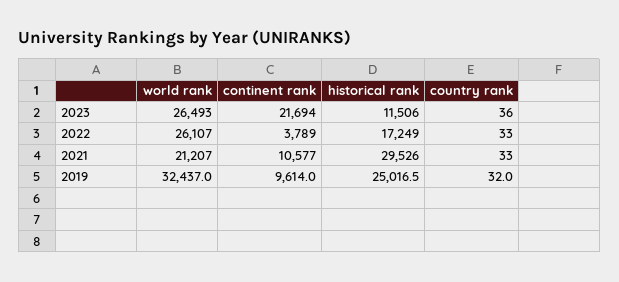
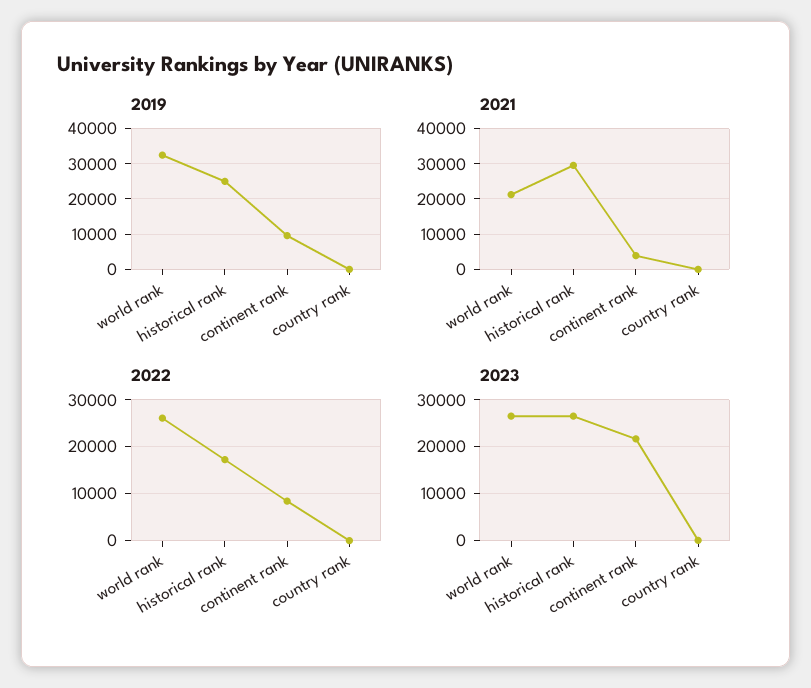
  {
    "2023": {
      "world rank": 26493,
      "continent rank": 21694,
-     "historical rank": 11506,
+     "historical rank": 26000,
      "country rank": 36
    },
    "2022": {
      "world rank": 26107,
-     "continent rank": 3789,
+     "continent rank": 8000,
      "historical rank": 17249,
      "country rank": 33
    },
    "2021": {
      "world rank": 21207,
-     "continent rank": 10577,
+     "continent rank": 4000,
      "historical rank": 29526,
      "country rank": 33
    },
    "2019": {
      "world rank": 32437,
      "continent rank": 9614,
      "historical rank": 25016.5,
      "country rank": 32
    }
  }

